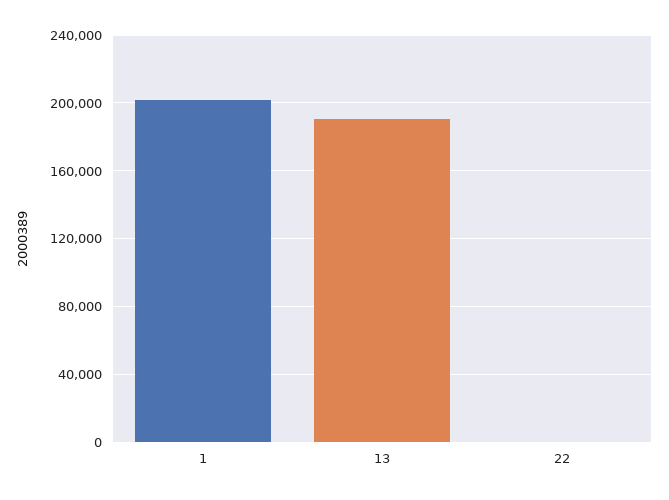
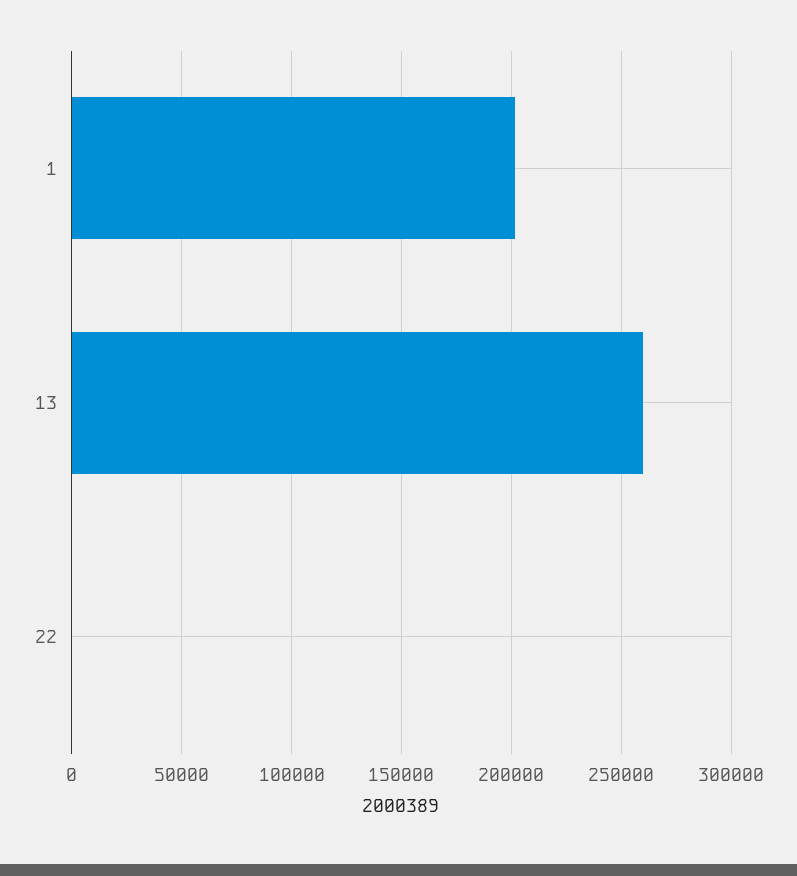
  {
    "1": 200000,
-   "13": 190000,
+   "13": 260000,
    "22": 0
  }

